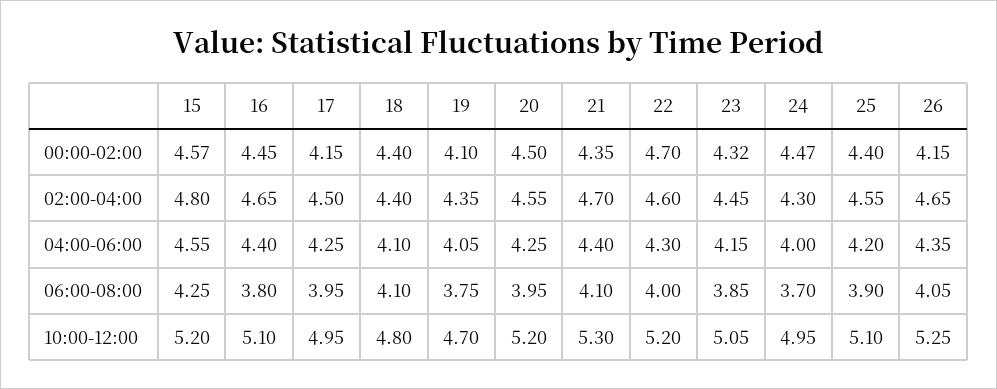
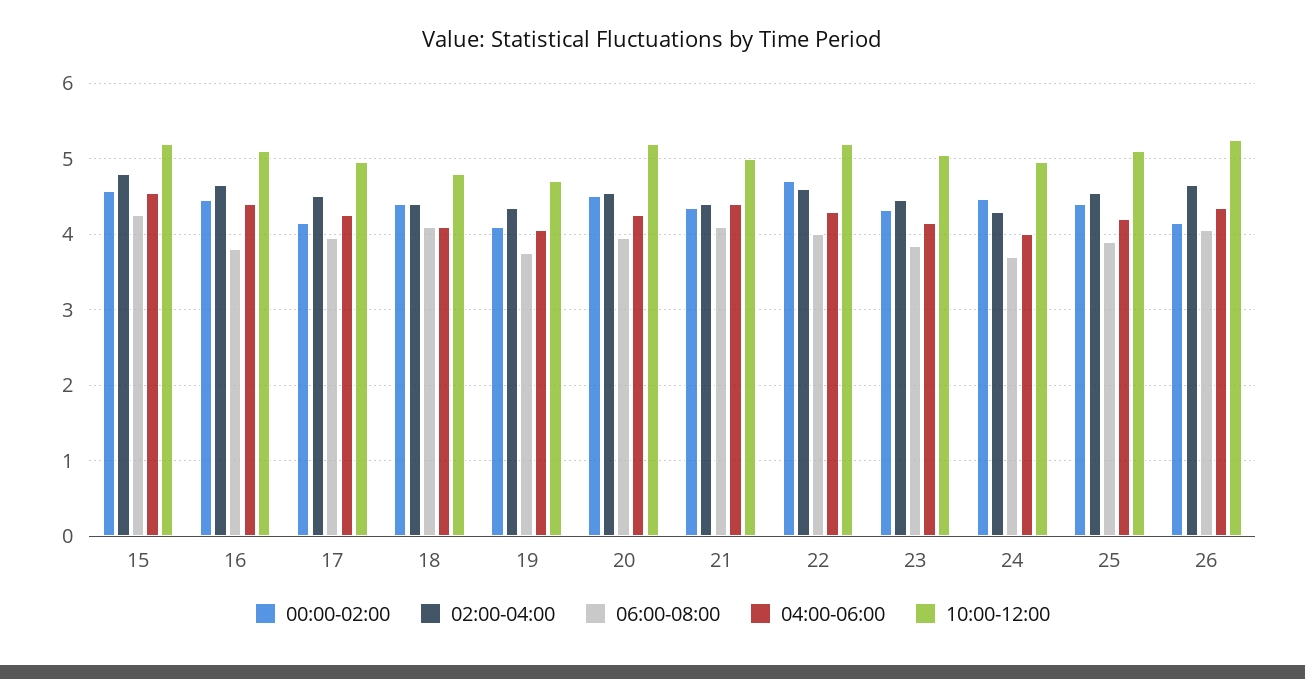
  {
    "00:00-02:00": {
      "15": 4.57,
      "16": 4.45,
      "17": 4.15,
      "18": 4.4,
      "19": 4.1,
      "20": 4.5,
      "21": 4.35,
      "22": 4.7,
      "23": 4.32,
      "24": 4.47,
      "25": 4.4,
      "26": 4.15
    },
    "02:00-04:00": {
      "15": 4.8,
      "16": 4.65,
      "17": 4.5,
      "18": 4.4,
      "19": 4.35,
      "20": 4.55,
-     "21": 4.7,
+     "21": 4.4,
      "22": 4.6,
      "23": 4.45,
      "24": 4.3,
      "25": 4.55,
      "26": 4.65
    },
    "04:00-06:00": {
      "15": 4.55,
      "16": 4.4,
      "17": 4.25,
      "18": 4.1,
      "19": 4.05,
      "20": 4.25,
      "21": 4.4,
      "22": 4.3,
      "23": 4.15,
      "24": 4,
      "25": 4.2,
      "26": 4.35
    },
    "06:00-08:00": {
      "15": 4.25,
      "16": 3.8,
      "17": 3.95,
      "18": 4.1,
      "19": 3.75,
      "20": 3.95,
      "21": 4.1,
      "22": 4,
      "23": 3.85,
      "24": 3.7,
      "25": 3.9,
      "26": 4.05
    },
    "10:00-12:00": {
      "15": 5.2,
      "16": 5.1,
      "17": 4.95,
      "18": 4.8,
      "19": 4.7,
      "20": 5.2,
-     "21": 5.3,
+     "21": 5,
      "22": 5.2,
      "23": 5.05,
      "24": 4.95,
      "25": 5.1,
      "26": 5.25
    }
  }

